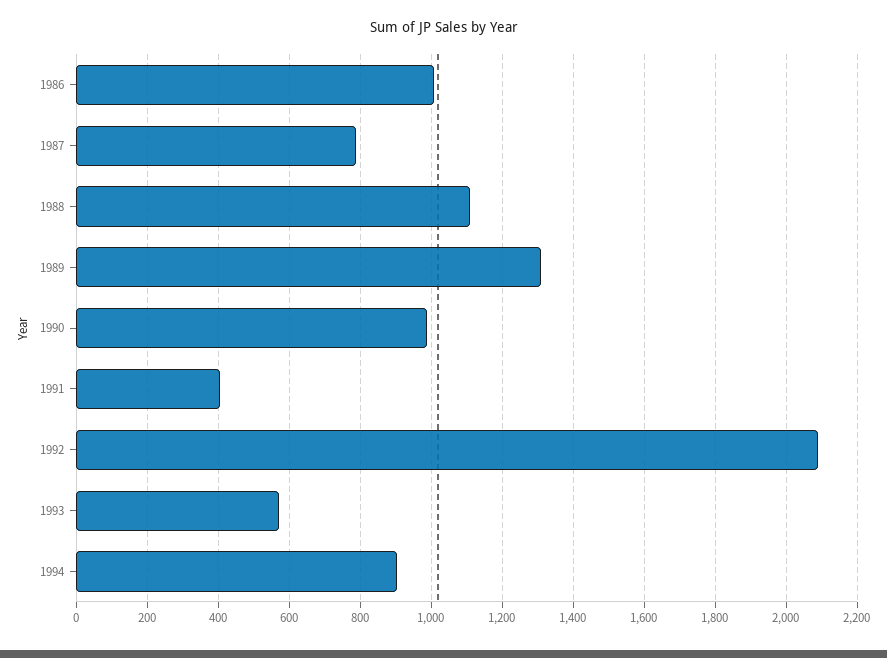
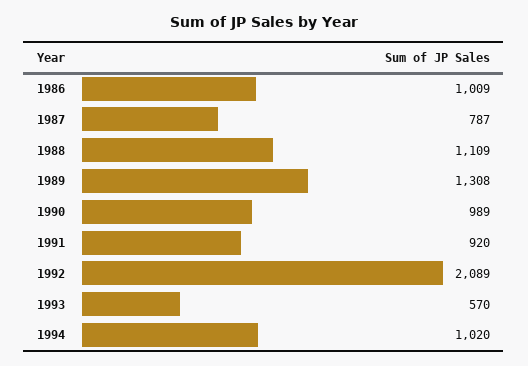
  {
    "1986": 1009,
    "1987": 787,
    "1988": 1109,
    "1989": 1308,
    "1990": 989,
-   "1991": 400,
+   "1991": 920,
    "1992": 2089,
    "1993": 570,
-   "1994": 900
+   "1994": 1020
  }

